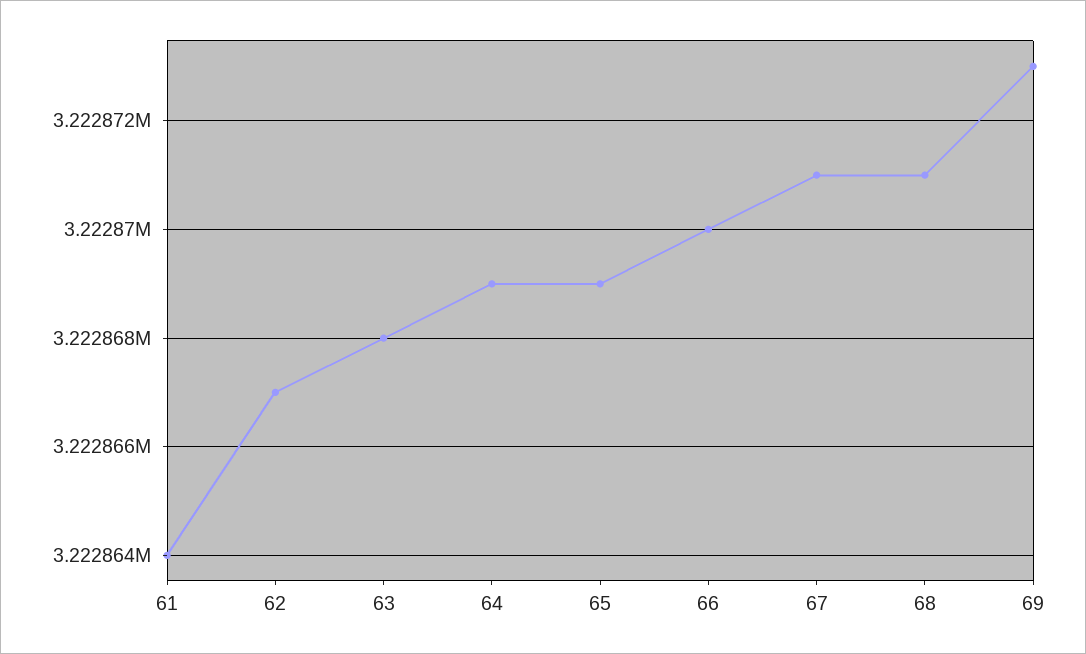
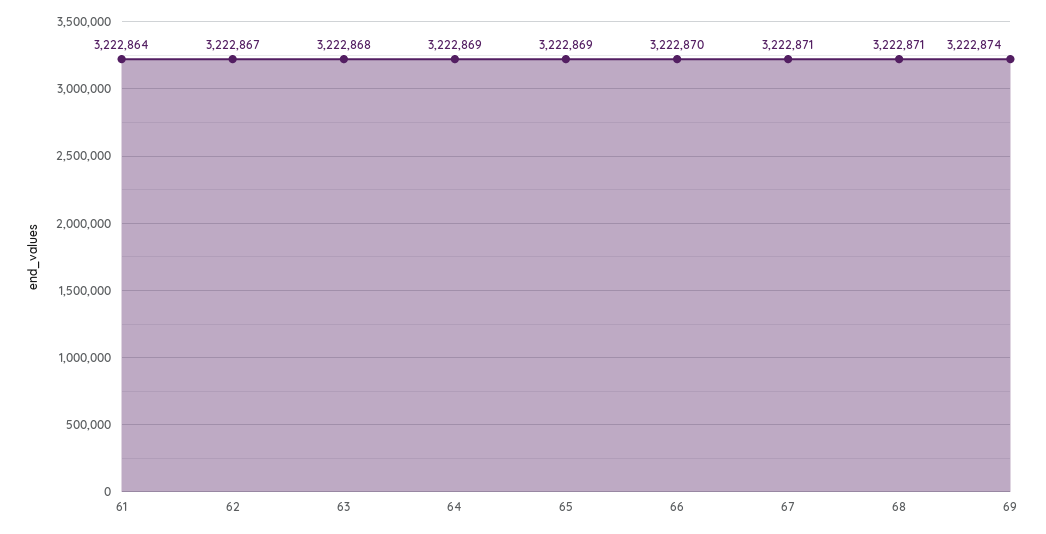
  {
    "61": 3222864,
    "62": 3222867,
    "63": 3222868,
    "64": 3222869,
    "65": 3222869,
    "66": 3222870,
    "67": 3222871,
    "68": 3222871,
-   "69": 3222873
+   "69": 3222874
  }

